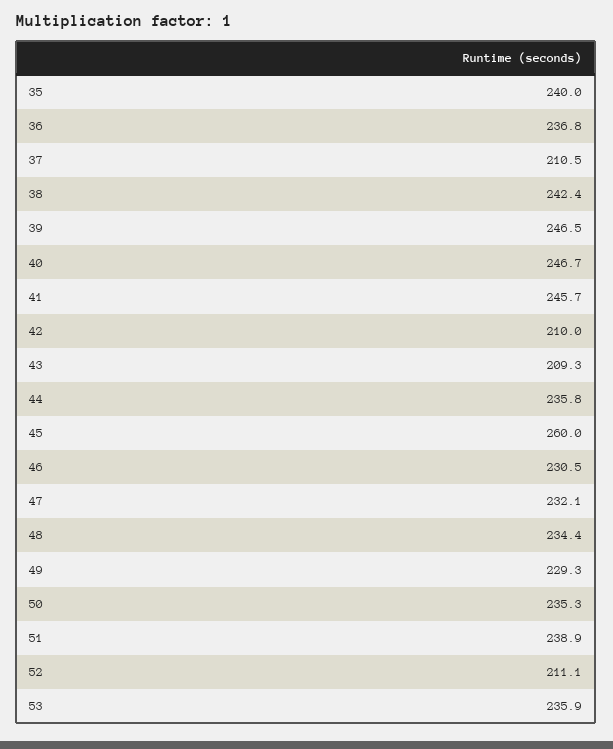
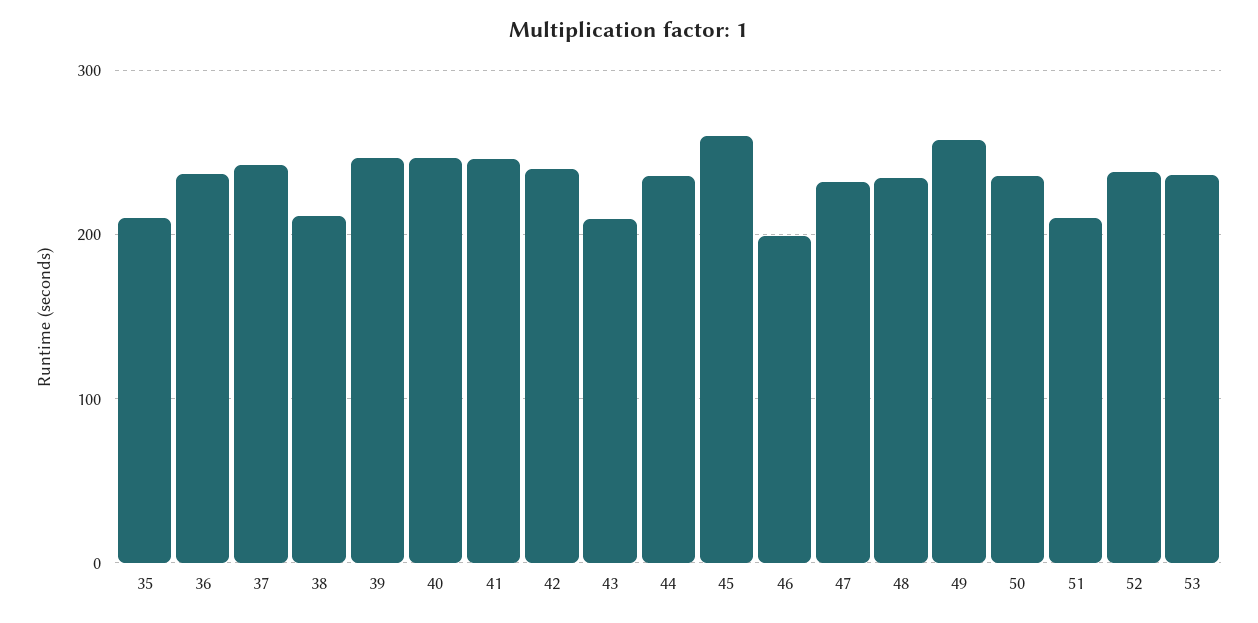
  {
-   "35": 240,
+   "35": 210,
    "36": 236.8,
-   "37": 210.5,
+   "37": 240,
-   "38": 242.4,
+   "38": 210,
    "39": 246.5,
    "40": 246.7,
    "41": 245.7,
-   "42": 210,
+   "42": 240,
    "43": 209.3,
    "44": 235.8,
    "45": 260,
-   "46": 230.5,
+   "46": 200,
    "47": 232.1,
    "48": 234.4,
-   "49": 229.3,
+   "49": 260,
    "50": 235.3,
-   "51": 238.9,
+   "51": 210,
-   "52": 211.1,
+   "52": 240,
    "53": 235.9
  }

